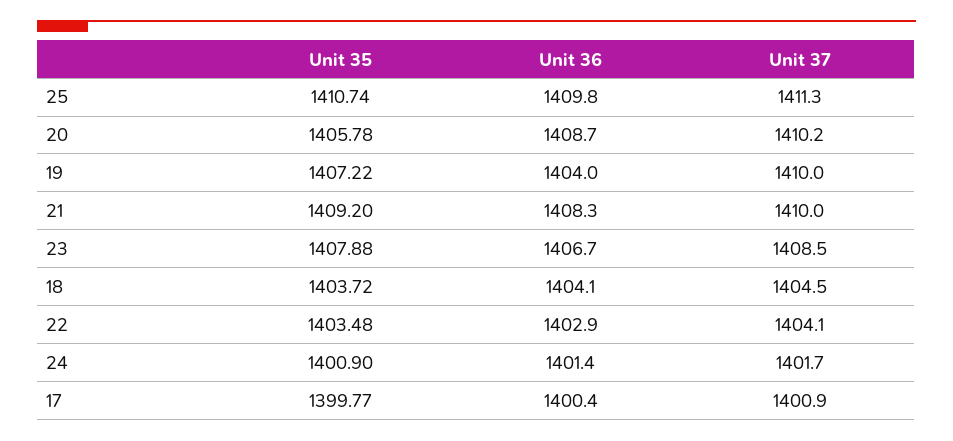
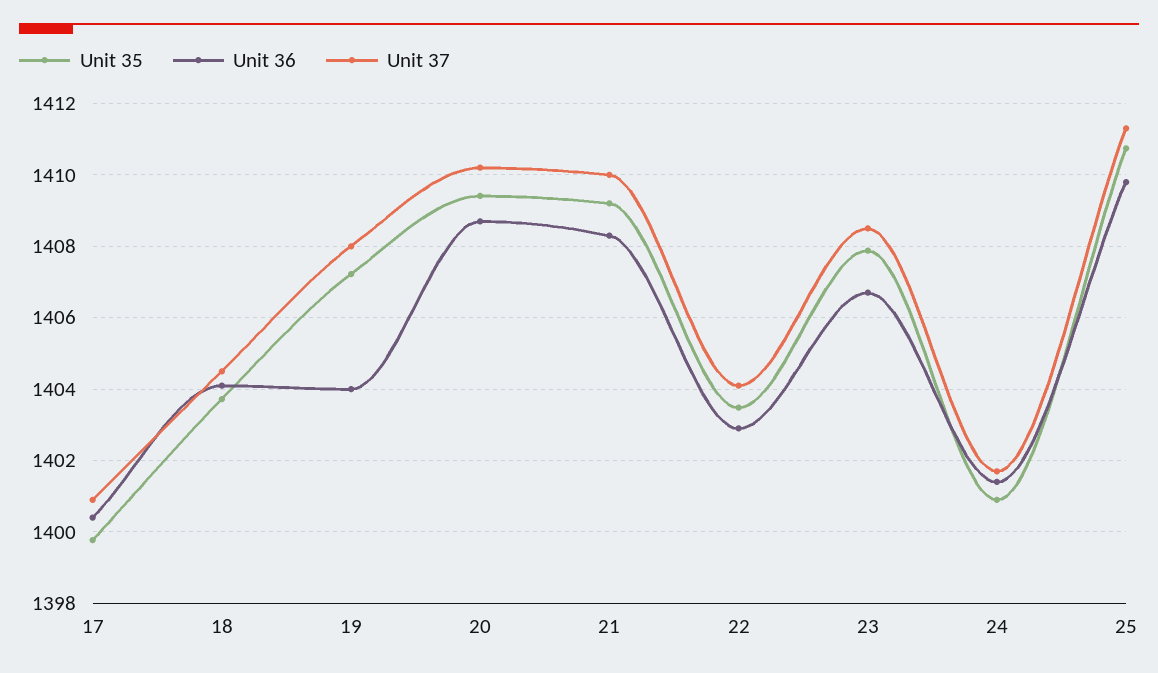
  {
    "Unit 35": {
      "25": 1410.74,
-     "20": 1405.78,
+     "20": 1409.4,
      "19": 1407.22,
      "21": 1409.2,
      "23": 1407.88,
      "18": 1403.72,
      "22": 1403.48,
      "24": 1400.9,
      "17": 1399.77
    },
    "Unit 36": {
      "25": 1409.8,
      "20": 1408.7,
      "19": 1404,
      "21": 1408.3,
      "23": 1406.7,
      "18": 1404.1,
      "22": 1402.9,
      "24": 1401.4,
      "17": 1400.4
    },
    "Unit 37": {
      "25": 1411.3,
      "20": 1410.2,
-     "19": 1410,
+     "19": 1408,
      "21": 1410,
      "23": 1408.5,
      "18": 1404.5,
      "22": 1404.1,
      "24": 1401.7,
      "17": 1400.9
    }
  }

